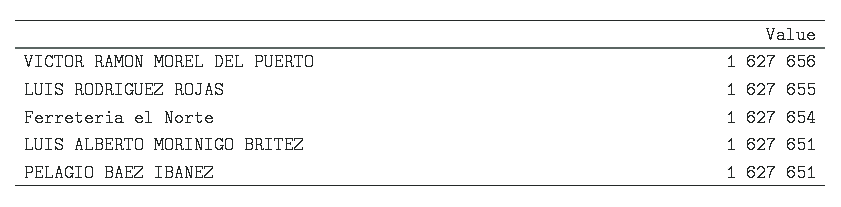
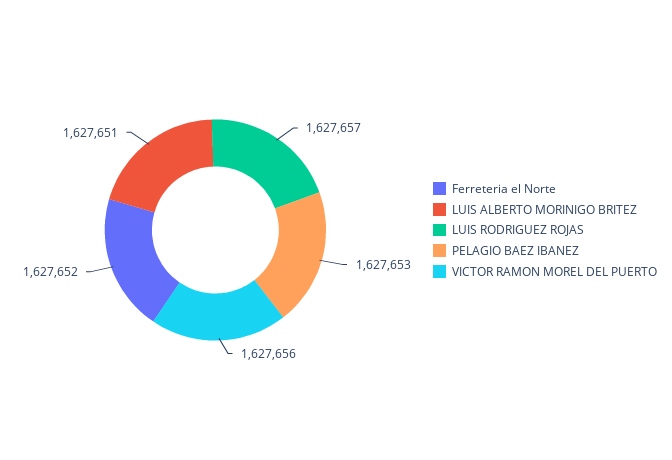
  {
    "VICTOR RAMON MOREL DEL PUERTO": 1627656,
-   "LUIS RODRIGUEZ ROJAS": 1627655,
+   "LUIS RODRIGUEZ ROJAS": 1627657,
-   "Ferreteria el Norte": 1627654,
+   "Ferreteria el Norte": 1627652,
    "LUIS ALBERTO MORINIGO BRITEZ": 1627651,
-   "PELAGIO BAEZ IBANEZ": 1627651
+   "PELAGIO BAEZ IBANEZ": 1627653
  }

